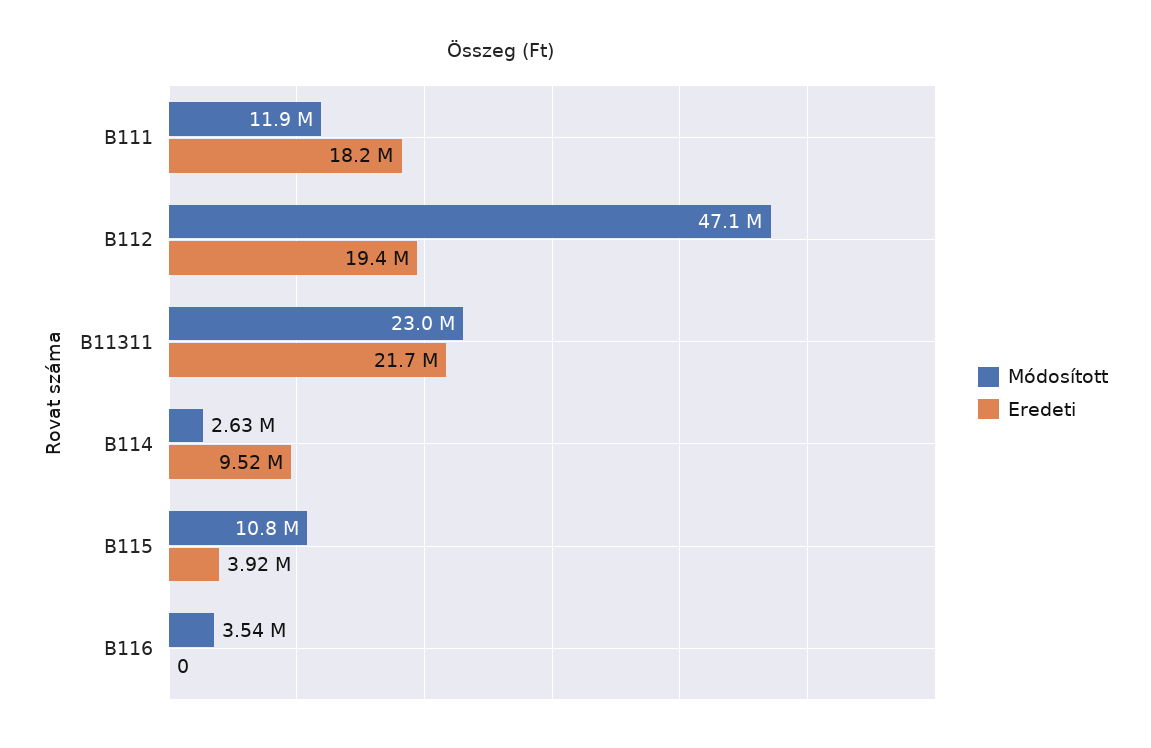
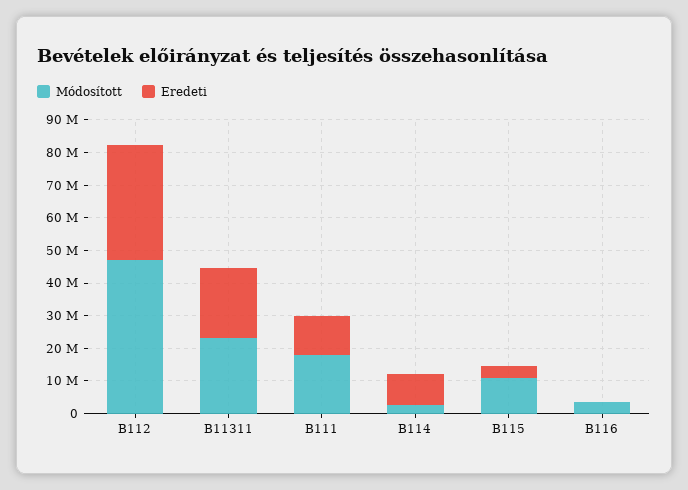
  {
    "Módosított": {
-     "B111": 11900000,
+     "B111": 17500000,
      "B112": 47100000,
      "B11311": 23000000,
      "B114": 2630000,
      "B115": 10800000,
      "B116": 3540000
    },
    "Eredeti": {
-     "B111": 18200000,
+     "B111": 12500000,
-     "B112": 19400000,
+     "B112": 35000000,
      "B11311": 21700000,
      "B114": 9520000,
      "B115": 3920000,
      "B116": 0
    }
  }

